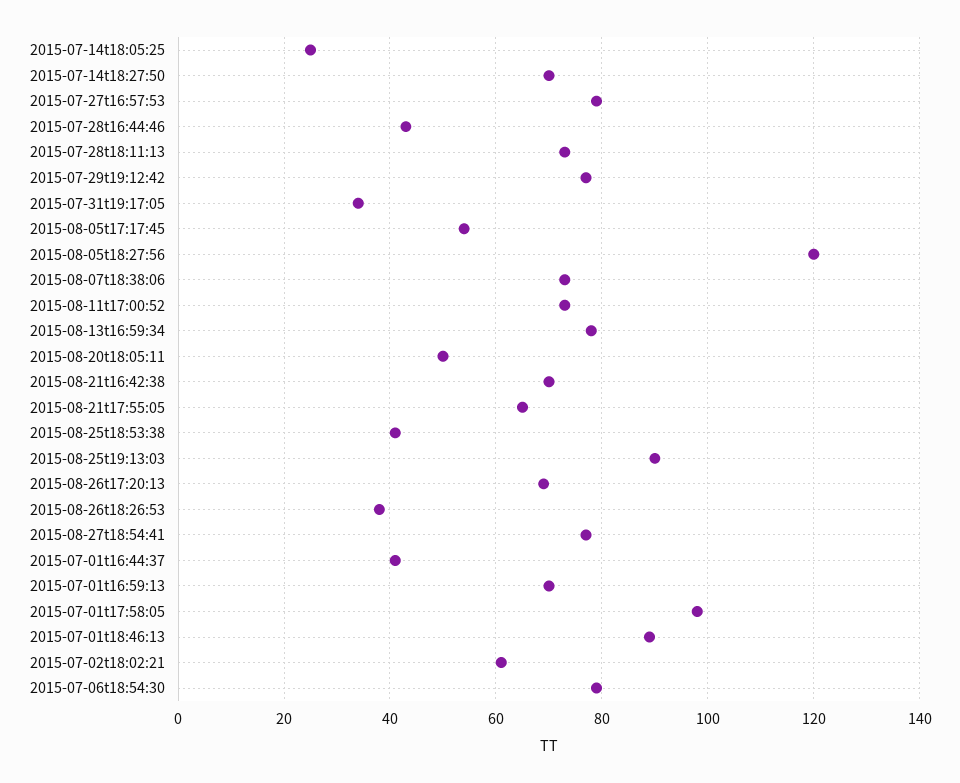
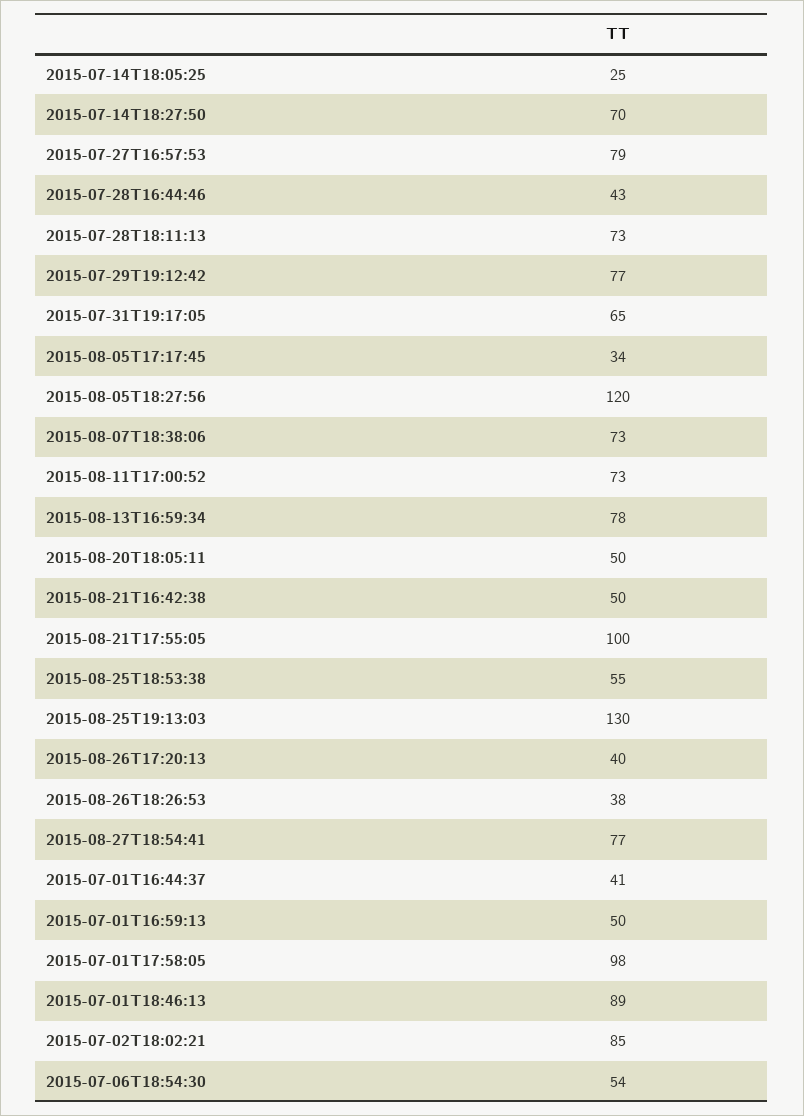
  {
    "2015-07-14t18:05:25": 25,
    "2015-07-14t18:27:50": 70,
    "2015-07-27t16:57:53": 79,
    "2015-07-28t16:44:46": 43,
    "2015-07-28t18:11:13": 73,
    "2015-07-29t19:12:42": 77,
-   "2015-07-31t19:17:05": 35,
+   "2015-07-31t19:17:05": 65,
-   "2015-08-05t17:17:45": 55,
+   "2015-08-05t17:17:45": 34,
    "2015-08-05t18:27:56": 120,
    "2015-08-07t18:38:06": 73,
    "2015-08-11t17:00:52": 73,
    "2015-08-13t16:59:34": 78,
    "2015-08-20t18:05:11": 50,
-   "2015-08-21t16:42:38": 70,
+   "2015-08-21t16:42:38": 50,
-   "2015-08-21t17:55:05": 65,
+   "2015-08-21t17:55:05": 100,
-   "2015-08-25t18:53:38": 40,
+   "2015-08-25t18:53:38": 55,
-   "2015-08-25t19:13:03": 90,
+   "2015-08-25t19:13:03": 130,
-   "2015-08-26t17:20:13": 70,
+   "2015-08-26t17:20:13": 40,
    "2015-08-26t18:26:53": 38,
    "2015-08-27t18:54:41": 77,
    "2015-07-01t16:44:37": 41,
-   "2015-07-01t16:59:13": 70,
+   "2015-07-01t16:59:13": 50,
    "2015-07-01t17:58:05": 98,
    "2015-07-01t18:46:13": 89,
-   "2015-07-02t18:02:21": 60,
+   "2015-07-02t18:02:21": 85,
-   "2015-07-06t18:54:30": 80
+   "2015-07-06t18:54:30": 54
  }

